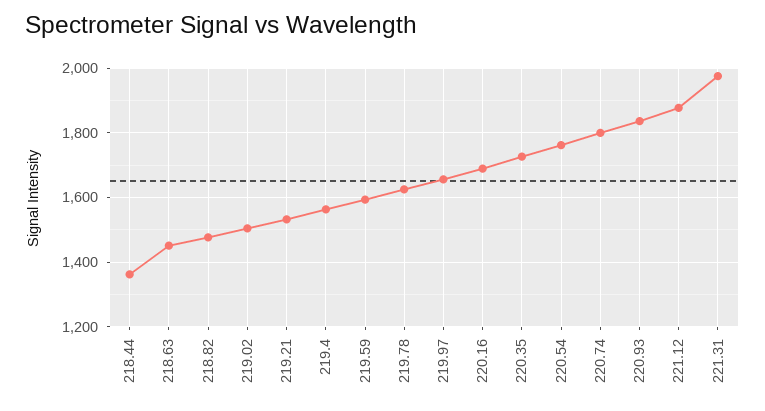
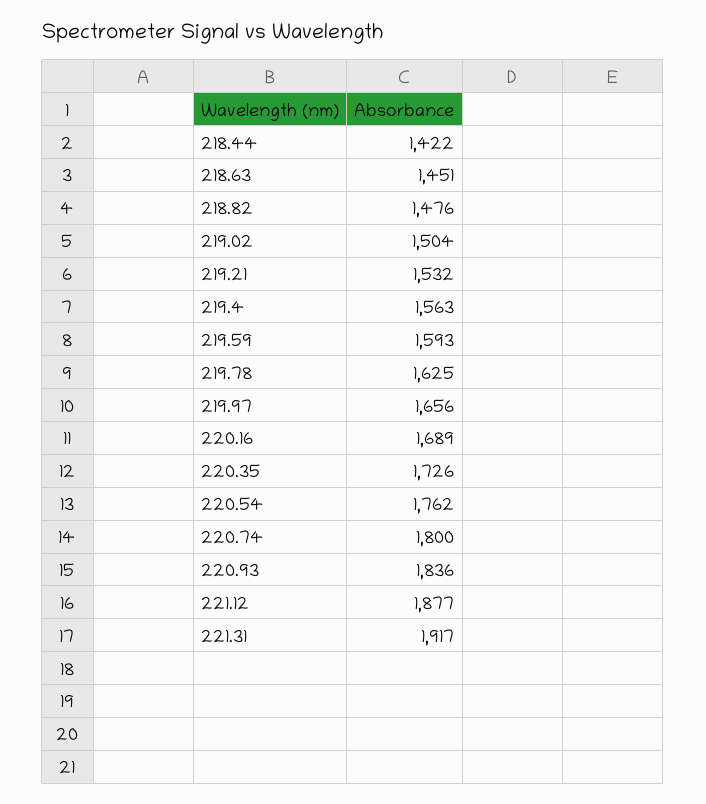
  {
-   "218.44": 1360,
+   "218.44": 1422,
    "218.63": 1451,
    "218.82": 1476,
    "219.02": 1504,
    "219.21": 1532,
    "219.4": 1563,
    "219.59": 1593,
    "219.78": 1625,
    "219.97": 1656,
    "220.16": 1689,
    "220.35": 1726,
    "220.54": 1762,
    "220.74": 1800,
    "220.93": 1836,
    "221.12": 1877,
-   "221.31": 1980
+   "221.31": 1917
  }

